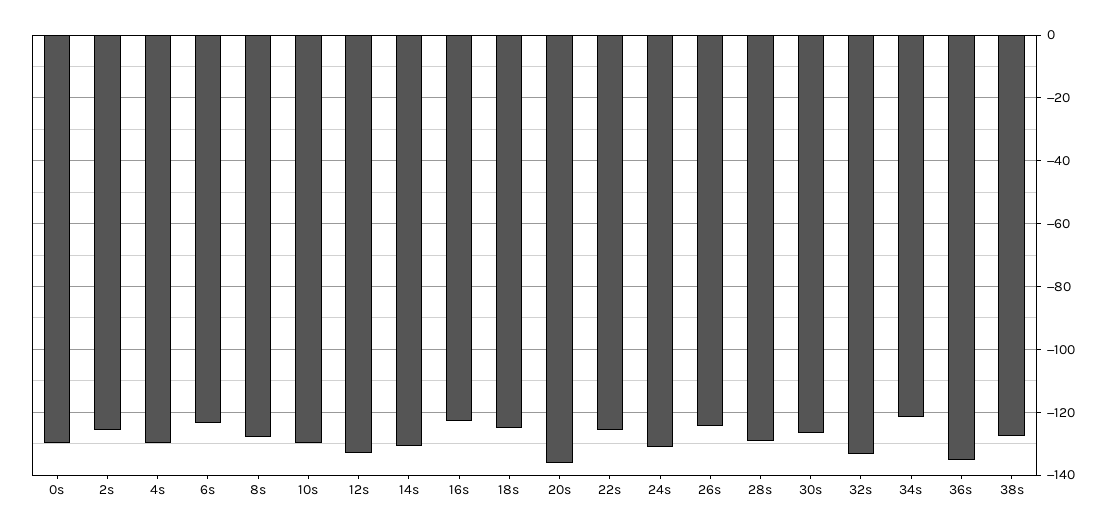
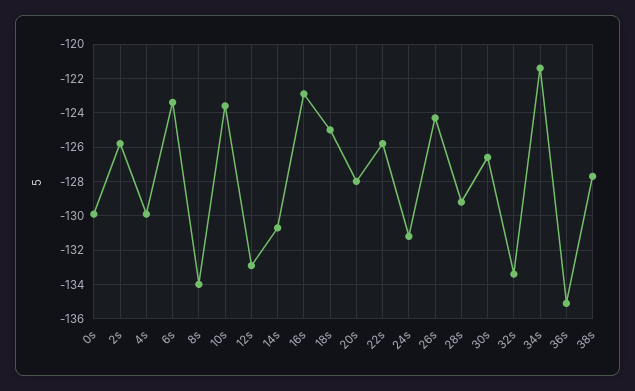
  {
    "0s": -130,
    "2s": -126,
    "4s": -130,
    "6s": -123.5,
-   "8s": -128,
+   "8s": -134,
-   "10s": -130,
+   "10s": -123.5,
    "12s": -133,
    "14s": -130.5,
    "16s": -123,
    "18s": -125,
-   "20s": -136,
+   "20s": -128,
    "22s": -126,
    "24s": -131,
    "26s": -124.5,
    "28s": -129,
    "30s": -126.5,
    "32s": -133.5,
    "34s": -121.5,
    "36s": -135,
    "38s": -127.5
  }

